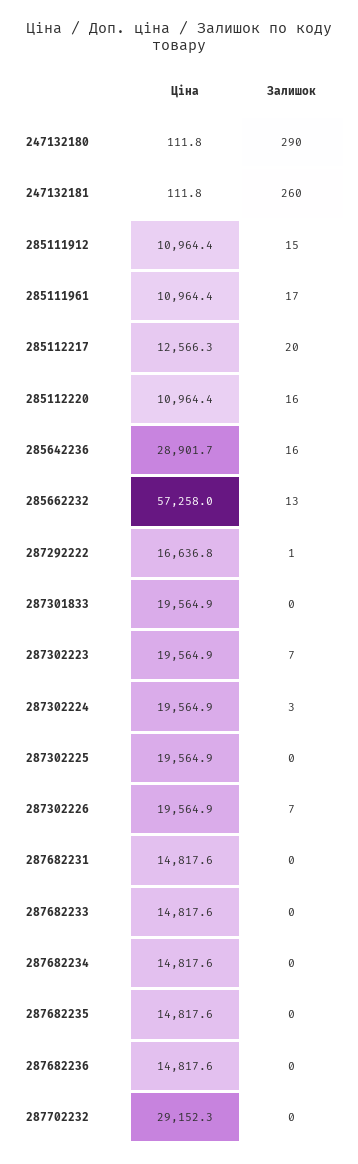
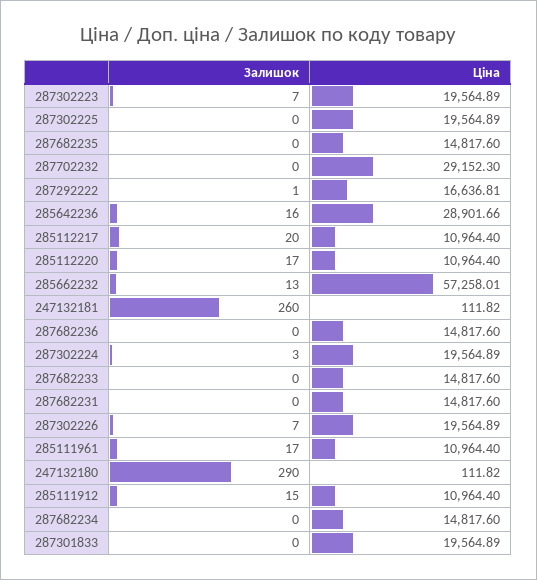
  {
    "Ціна": {
      "247132180": 111.82,
      "247132181": 111.82,
      "285111912": 10964.4,
      "285111961": 10964.4,
-     "285112217": 12566.3,
+     "285112217": 10964.4,
      "285112220": 10964.4,
      "285642236": 28901.66,
      "285662232": 57258.01,
      "287292222": 16636.81,
      "287301833": 19564.89,
      "287302223": 19564.89,
      "287302224": 19564.89,
      "287302225": 19564.89,
      "287302226": 19564.89,
      "287682231": 14817.6,
      "287682233": 14817.6,
      "287682234": 14817.6,
      "287682235": 14817.6,
      "287682236": 14817.6,
      "287702232": 29152.3
    },
    "Залишок": {
      "247132180": 290,
      "247132181": 260,
      "285111912": 15,
      "285111961": 17,
      "285112217": 20,
-     "285112220": 16,
+     "285112220": 17,
      "285642236": 16,
      "285662232": 13,
      "287292222": 1,
      "287301833": 0,
      "287302223": 7,
      "287302224": 3,
      "287302225": 0,
      "287302226": 7,
      "287682231": 0,
      "287682233": 0,
      "287682234": 0,
      "287682235": 0,
      "287682236": 0,
      "287702232": 0
    }
  }

